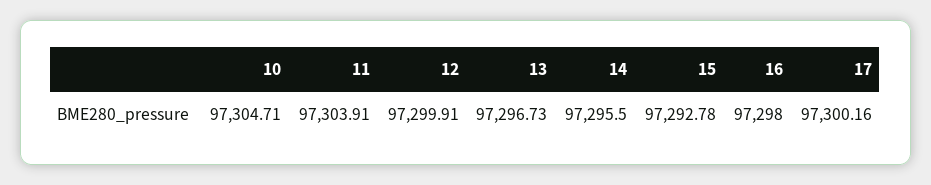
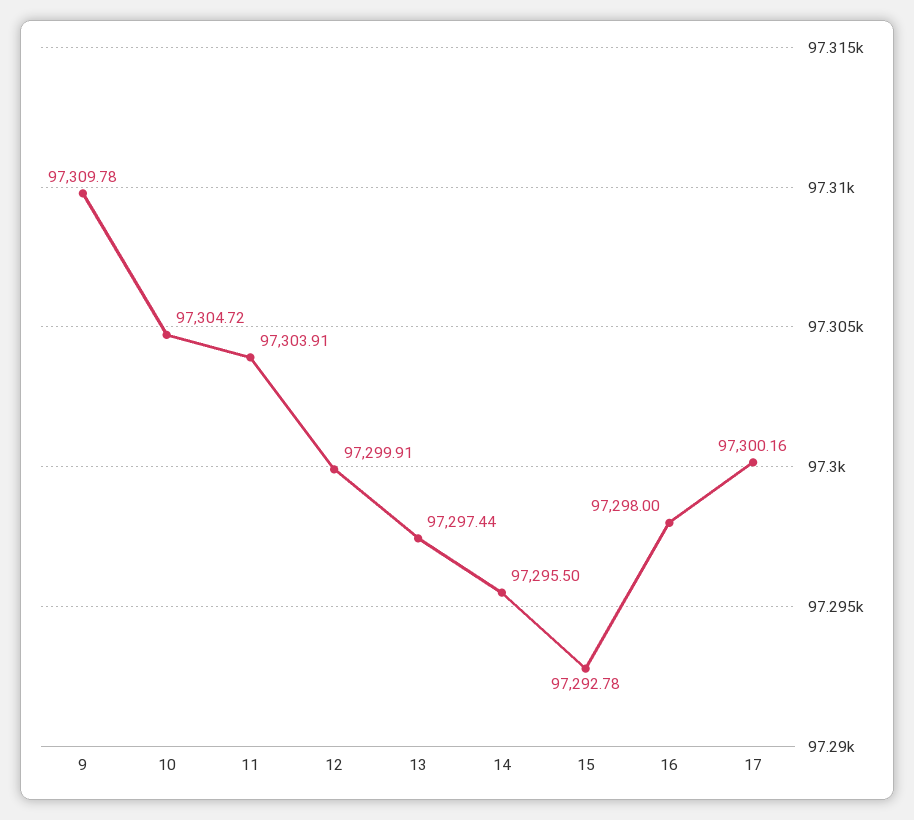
  {
-   "10": 97304.71,
+   "10": 97304.72,
    "11": 97303.91,
    "12": 97299.91,
-   "13": 97296.73,
+   "13": 97297.44,
    "14": 97295.5,
    "15": 97292.78,
    "16": 97298,
-   "17": 97300.16
+   "17": 97300.16,
+   "9": 97309.78
  }

